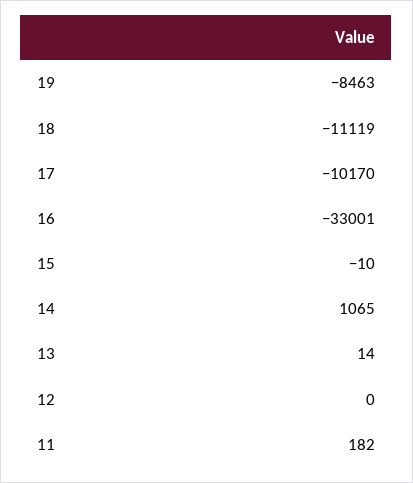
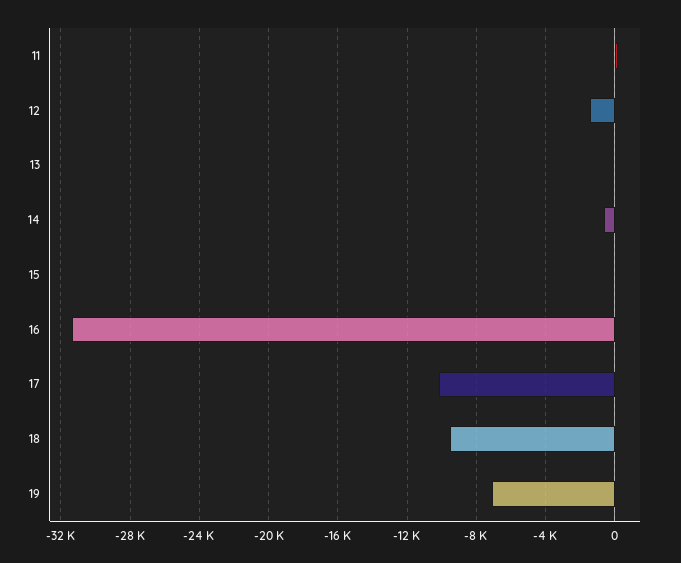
  {
-   "19": -8463,
+   "19": -7000,
-   "18": -11119,
+   "18": -9500,
    "17": -10170,
-   "16": -33001,
+   "16": -31500,
    "15": -10,
-   "14": 1065,
+   "14": -500,
    "13": 14,
-   "12": 0,
+   "12": -1500,
    "11": 182
  }

